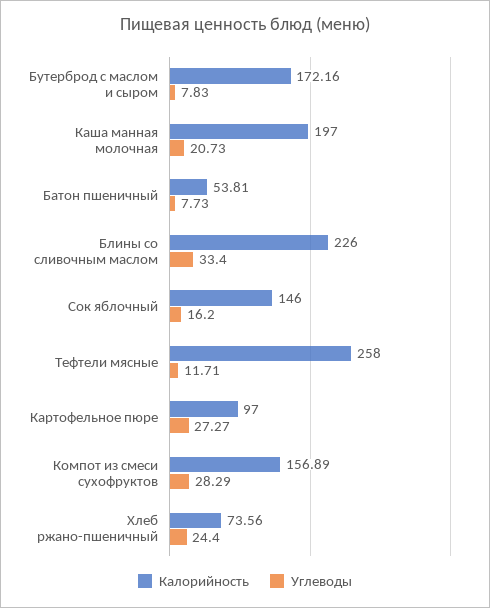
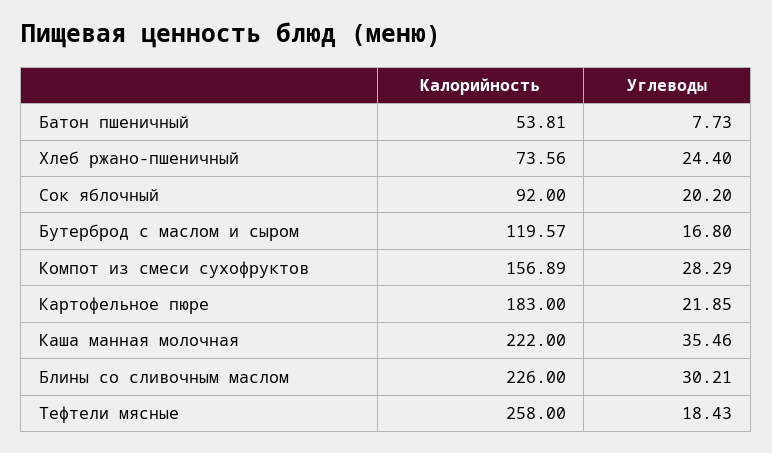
  {
    "Калорийность": {
-     "Бутерброд с маслом и сыром": 172.16,
+     "Бутерброд с маслом и сыром": 119.57,
-     "Каша манная молочная": 197,
+     "Каша манная молочная": 222,
      "Батон пшеничный": 53.81,
      "Блины со сливочным маслом": 226,
-     "Сок яблочный": 146,
+     "Сок яблочный": 92,
      "Тефтели мясные": 258,
-     "Картофельное пюре": 97,
+     "Картофельное пюре": 183,
      "Компот из смеси сухофруктов": 156.89,
      "Хлеб ржано-пшеничный": 73.56
    },
    "Углеводы": {
-     "Бутерброд с маслом и сыром": 7.83,
+     "Бутерброд с маслом и сыром": 16.8,
-     "Каша манная молочная": 20.73,
+     "Каша манная молочная": 35.46,
      "Батон пшеничный": 7.73,
-     "Блины со сливочным маслом": 33.4,
+     "Блины со сливочным маслом": 30.21,
-     "Сок яблочный": 16.2,
+     "Сок яблочный": 20.2,
-     "Тефтели мясные": 11.71,
+     "Тефтели мясные": 18.43,
-     "Картофельное пюре": 27.27,
+     "Картофельное пюре": 21.85,
      "Компот из смеси сухофруктов": 28.29,
      "Хлеб ржано-пшеничный": 24.4
    }
  }

